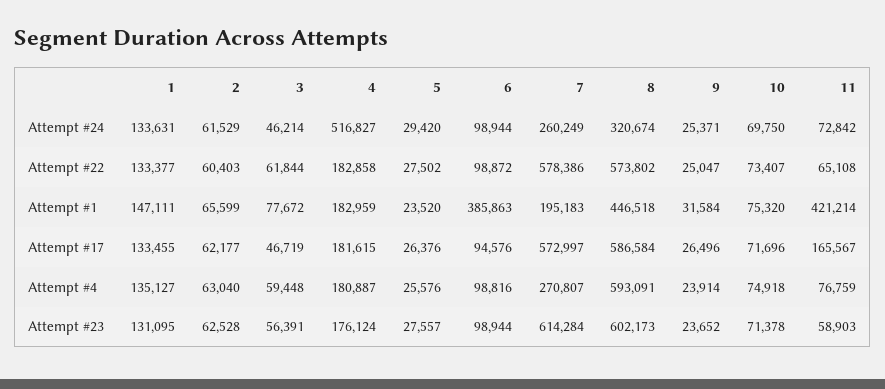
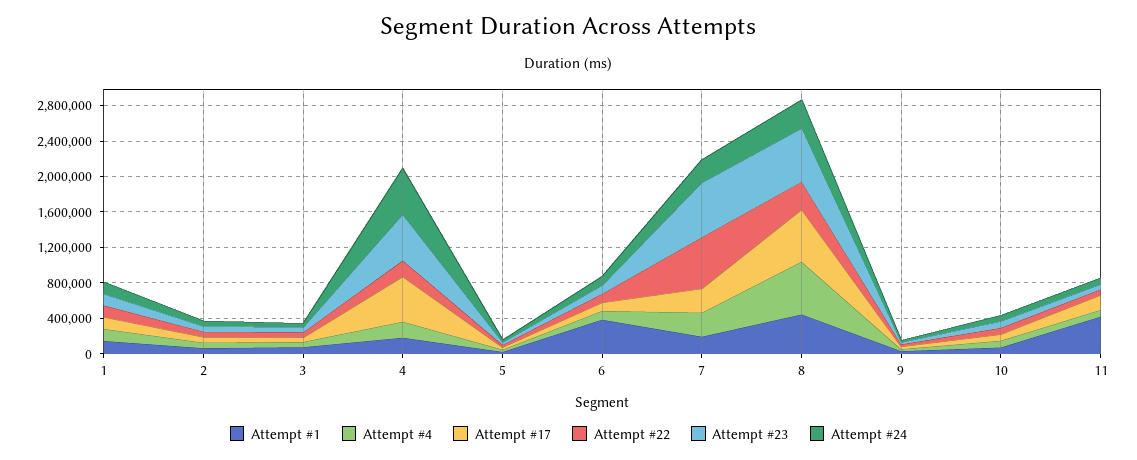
  {
    "Attempt #24": {
      "1": 133631,
      "2": 61529,
      "3": 46214,
      "4": 516827,
      "5": 29420,
      "6": 98944,
      "7": 260249,
      "8": 320674,
      "9": 25371,
      "10": 69750,
      "11": 72842
    },
    "Attempt #22": {
      "1": 133377,
      "2": 60403,
      "3": 61844,
      "4": 182858,
      "5": 27502,
      "6": 98872,
      "7": 578386,
-     "8": 573802,
+     "8": 300000,
      "9": 25047,
      "10": 73407,
      "11": 65108
    },
    "Attempt #1": {
      "1": 147111,
      "2": 65599,
      "3": 77672,
      "4": 182959,
      "5": 23520,
      "6": 385863,
      "7": 195183,
      "8": 446518,
      "9": 31584,
      "10": 75320,
      "11": 421214
    },
    "Attempt #17": {
      "1": 133455,
      "2": 62177,
      "3": 46719,
-     "4": 181615,
+     "4": 500000,
      "5": 26376,
      "6": 94576,
-     "7": 572997,
+     "7": 300000,
      "8": 586584,
      "9": 26496,
      "10": 71696,
      "11": 165567
    },
    "Attempt #4": {
      "1": 135127,
      "2": 63040,
      "3": 59448,
      "4": 180887,
      "5": 25576,
      "6": 98816,
      "7": 270807,
      "8": 593091,
      "9": 23914,
      "10": 74918,
      "11": 76759
    },
    "Attempt #23": {
      "1": 131095,
      "2": 62528,
      "3": 56391,
-     "4": 176124,
+     "4": 500000,
      "5": 27557,
      "6": 98944,
      "7": 614284,
      "8": 602173,
      "9": 23652,
      "10": 71378,
      "11": 58903
    }
  }

